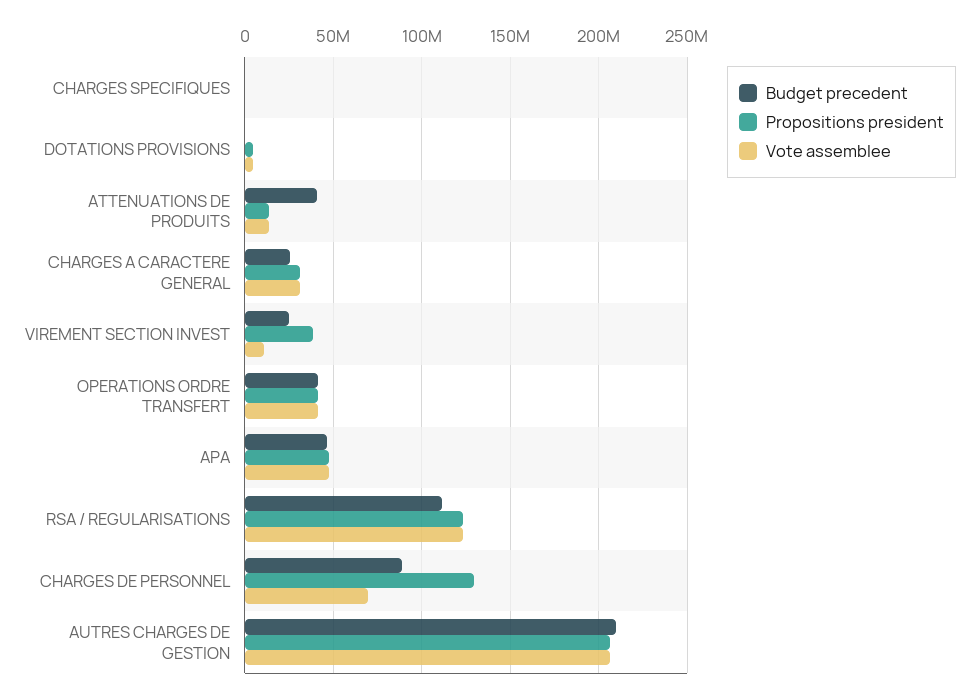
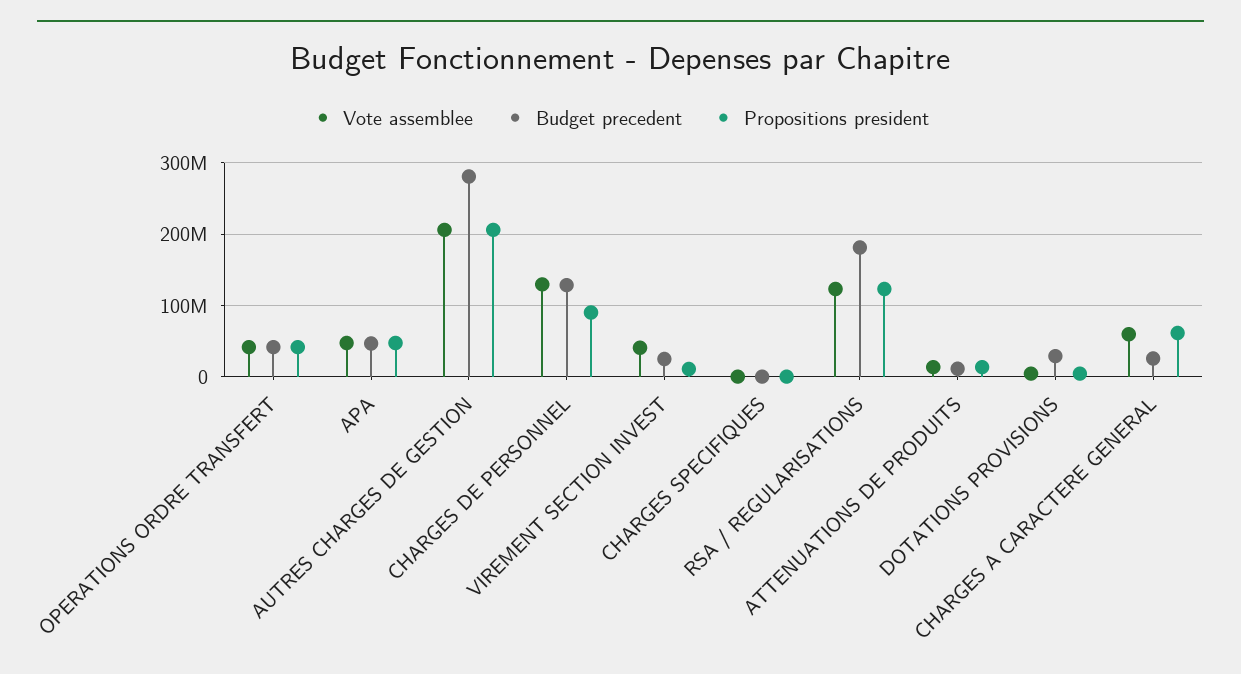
  {
    "Budget precedent": {
      "CHARGES SPECIFIQUES": 0,
-     "DOTATIONS PROVISIONS": 0,
+     "DOTATIONS PROVISIONS": 30000000,
-     "ATTENUATIONS DE PRODUITS": 40000000,
+     "ATTENUATIONS DE PRODUITS": 10000000,
      "CHARGES A CARACTERE GENERAL": 25000000,
      "VIREMENT SECTION INVEST": 25000000,
      "OPERATIONS ORDRE TRANSFERT": 40000000,
      "APA": 45000000,
-     "RSA / REGULARISATIONS": 110000000,
+     "RSA / REGULARISATIONS": 180000000,
-     "CHARGES DE PERSONNEL": 90000000,
+     "CHARGES DE PERSONNEL": 130000000,
-     "AUTRES CHARGES DE GESTION": 210000000
+     "AUTRES CHARGES DE GESTION": 280000000
    },
    "Propositions president": {
      "CHARGES SPECIFIQUES": 0,
      "DOTATIONS PROVISIONS": 5000000,
      "ATTENUATIONS DE PRODUITS": 15000000,
-     "CHARGES A CARACTERE GENERAL": 30000000,
+     "CHARGES A CARACTERE GENERAL": 60000000,
-     "VIREMENT SECTION INVEST": 40000000,
+     "VIREMENT SECTION INVEST": 10000000,
      "OPERATIONS ORDRE TRANSFERT": 40000000,
      "APA": 45000000,
      "RSA / REGULARISATIONS": 125000000,
-     "CHARGES DE PERSONNEL": 130000000,
+     "CHARGES DE PERSONNEL": 90000000,
      "AUTRES CHARGES DE GESTION": 205000000
    },
    "Vote assemblee": {
      "CHARGES SPECIFIQUES": 0,
      "DOTATIONS PROVISIONS": 5000000,
      "ATTENUATIONS DE PRODUITS": 15000000,
-     "CHARGES A CARACTERE GENERAL": 30000000,
+     "CHARGES A CARACTERE GENERAL": 60000000,
-     "VIREMENT SECTION INVEST": 10000000,
+     "VIREMENT SECTION INVEST": 40000000,
      "OPERATIONS ORDRE TRANSFERT": 40000000,
      "APA": 45000000,
      "RSA / REGULARISATIONS": 125000000,
-     "CHARGES DE PERSONNEL": 70000000,
+     "CHARGES DE PERSONNEL": 130000000,
      "AUTRES CHARGES DE GESTION": 205000000
    }
  }

